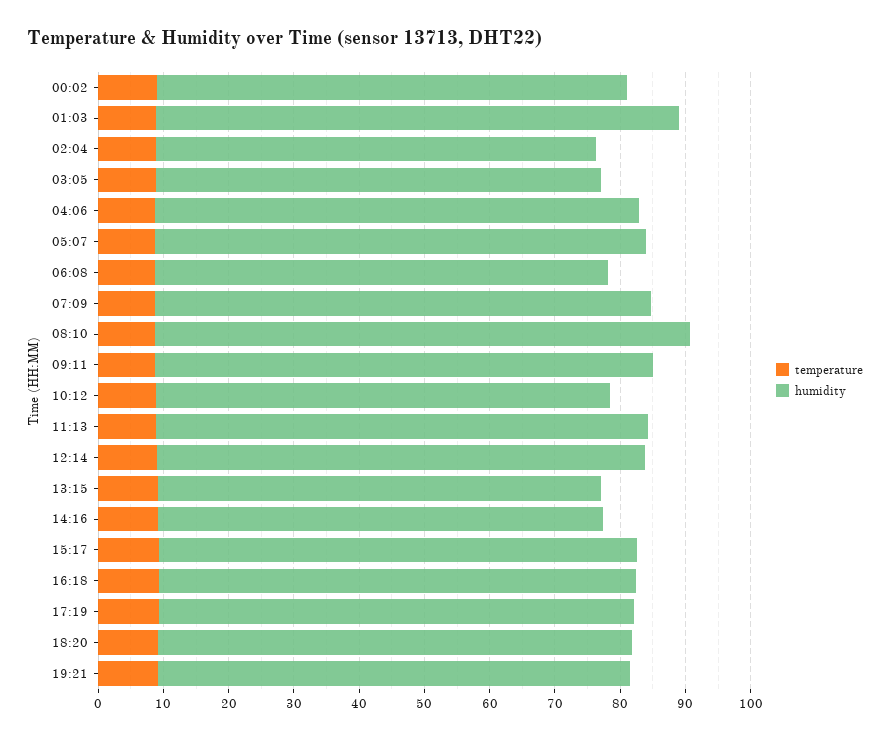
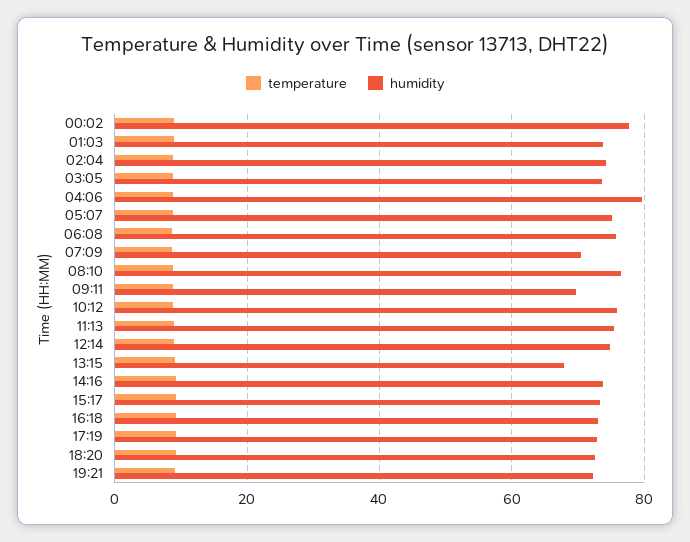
  {
    "temperature": {
      "00:02": 8,
      "01:03": 8,
      "02:04": 8,
      "03:05": 8,
      "04:06": 8,
      "05:07": 8,
      "06:08": 8,
      "07:09": 8,
      "08:10": 8,
      "09:11": 8,
      "10:12": 8,
      "11:13": 8,
      "12:14": 10,
      "13:15": 10,
      "14:16": 10,
      "15:17": 10,
      "16:18": 10,
      "17:19": 10,
      "18:20": 10,
      "19:21": 10
    },
    "humidity": {
-     "00:02": 72,
+     "00:02": 78,
-     "01:03": 80,
+     "01:03": 74,
-     "02:04": 68,
+     "02:04": 74,
-     "03:05": 68,
+     "03:05": 74,
-     "04:06": 74,
+     "04:06": 80,
      "05:07": 76,
-     "06:08": 70,
+     "06:08": 76,
-     "07:09": 76,
+     "07:09": 70,
-     "08:10": 82,
+     "08:10": 76,
-     "09:11": 76,
+     "09:11": 70,
-     "10:12": 70,
+     "10:12": 76,
      "11:13": 76,
      "12:14": 74,
      "13:15": 68,
-     "14:16": 68,
+     "14:16": 74,
      "15:17": 74,
      "16:18": 74,
      "17:19": 72,
      "18:20": 72,
      "19:21": 72
    }
  }

